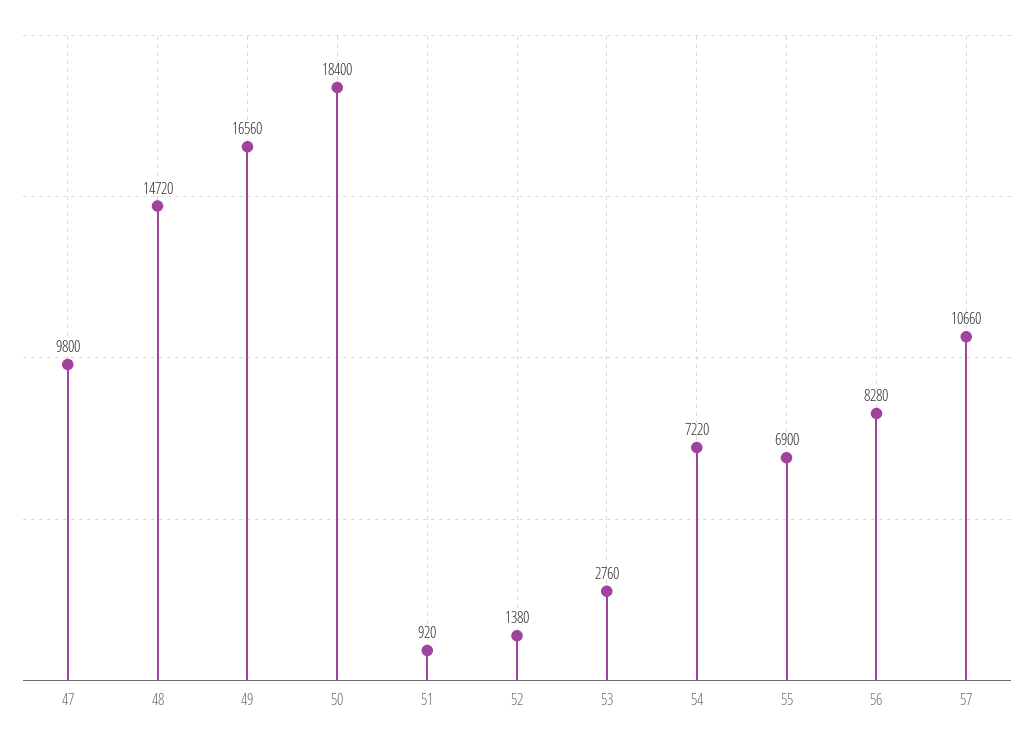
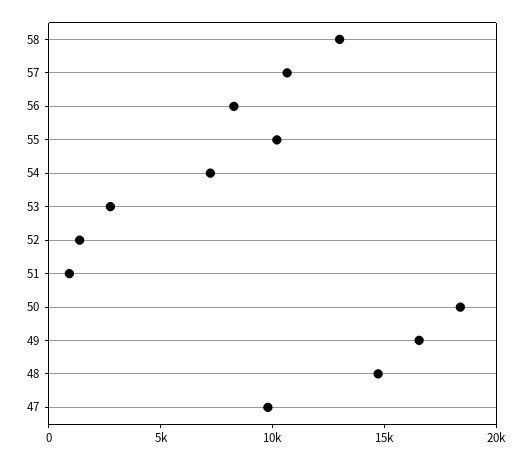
  {
    "47": 9800,
    "48": 14720,
    "49": 16560,
    "50": 18400,
    "51": 920,
    "52": 1380,
    "53": 2760,
    "54": 7220,
-   "55": 6900,
+   "55": 10000,
    "56": 8280,
-   "57": 10660
+   "57": 10660,
+   "58": 13000
  }

